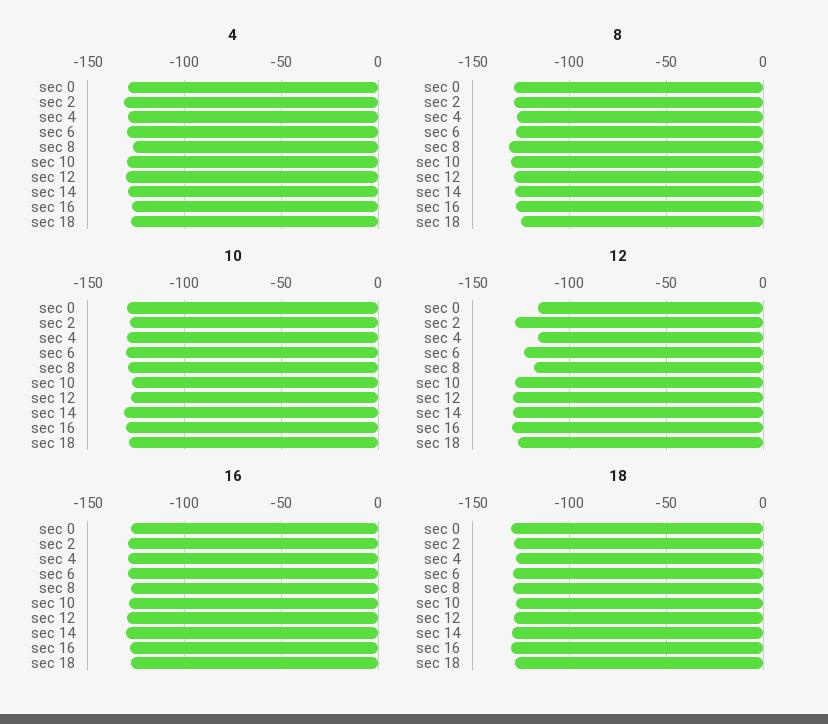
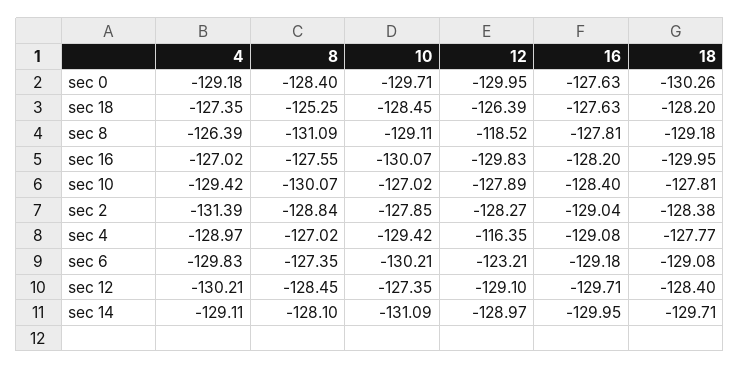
  {
    "4": {
      "sec 0": -129.18,
      "sec 2": -131.39,
      "sec 4": -128.97,
      "sec 6": -129.83,
      "sec 8": -126.39,
      "sec 10": -129.42,
      "sec 12": -130.21,
      "sec 14": -129.11,
      "sec 16": -127.02,
      "sec 18": -127.35
    },
    "8": {
      "sec 0": -128.4,
      "sec 2": -128.84,
      "sec 4": -127.02,
      "sec 6": -127.35,
      "sec 8": -131.09,
      "sec 10": -130.07,
      "sec 12": -128.45,
      "sec 14": -128.1,
      "sec 16": -127.55,
      "sec 18": -125.25
    },
    "10": {
      "sec 0": -129.71,
      "sec 2": -127.85,
      "sec 4": -129.42,
      "sec 6": -130.21,
      "sec 8": -129.11,
      "sec 10": -127.02,
      "sec 12": -127.35,
      "sec 14": -131.09,
      "sec 16": -130.07,
      "sec 18": -128.45
    },
    "12": {
-     "sec 0": -115,
+     "sec 0": -129.95,
      "sec 2": -128.27,
      "sec 4": -116.35,
      "sec 6": -123.21,
      "sec 8": -118.52,
      "sec 10": -127.89,
      "sec 12": -129.1,
      "sec 14": -128.97,
      "sec 16": -129.83,
      "sec 18": -126.39
    },
    "16": {
      "sec 0": -127.63,
      "sec 2": -129.04,
      "sec 4": -129.08,
      "sec 6": -129.18,
      "sec 8": -127.81,
      "sec 10": -128.4,
      "sec 12": -129.71,
      "sec 14": -129.95,
      "sec 16": -128.2,
      "sec 18": -127.63
    },
    "18": {
      "sec 0": -130.26,
      "sec 2": -128.38,
      "sec 4": -127.77,
      "sec 6": -129.08,
      "sec 8": -129.18,
      "sec 10": -127.81,
      "sec 12": -128.4,
      "sec 14": -129.71,
      "sec 16": -129.95,
      "sec 18": -128.2
    }
  }

